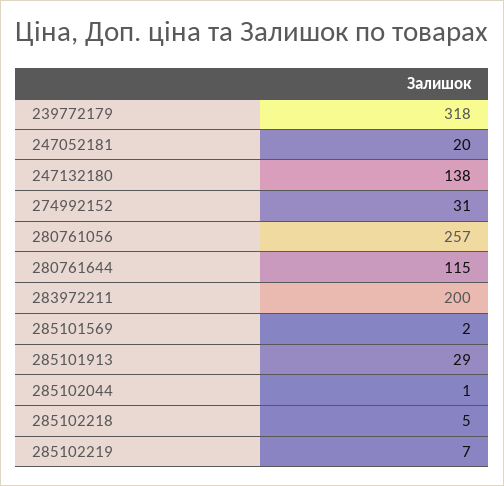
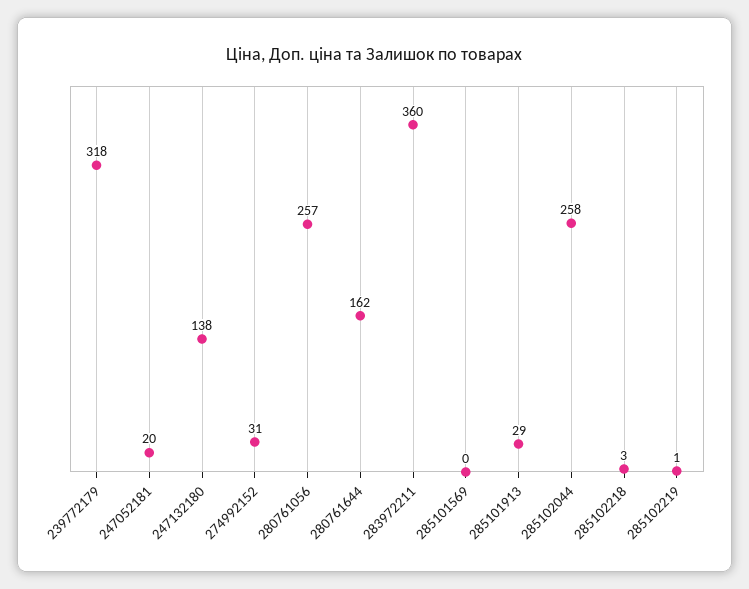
  {
    "239772179": 318,
    "247052181": 20,
    "247132180": 138,
    "274992152": 31,
    "280761056": 257,
-   "280761644": 115,
+   "280761644": 162,
-   "283972211": 200,
+   "283972211": 360,
-   "285101569": 2,
+   "285101569": 0,
    "285101913": 29,
-   "285102044": 1,
+   "285102044": 258,
-   "285102218": 5,
+   "285102218": 3,
-   "285102219": 7
+   "285102219": 1
  }

